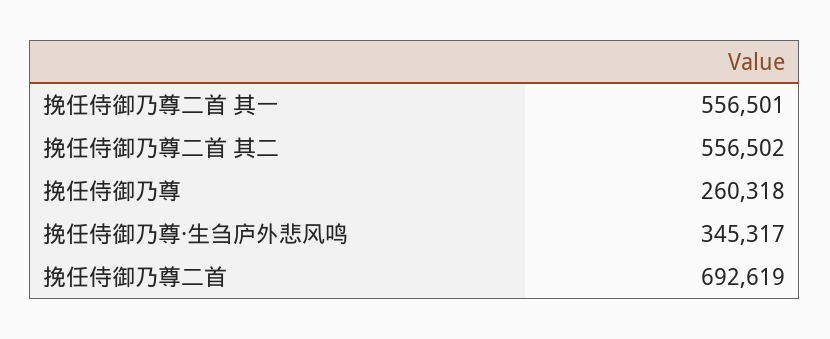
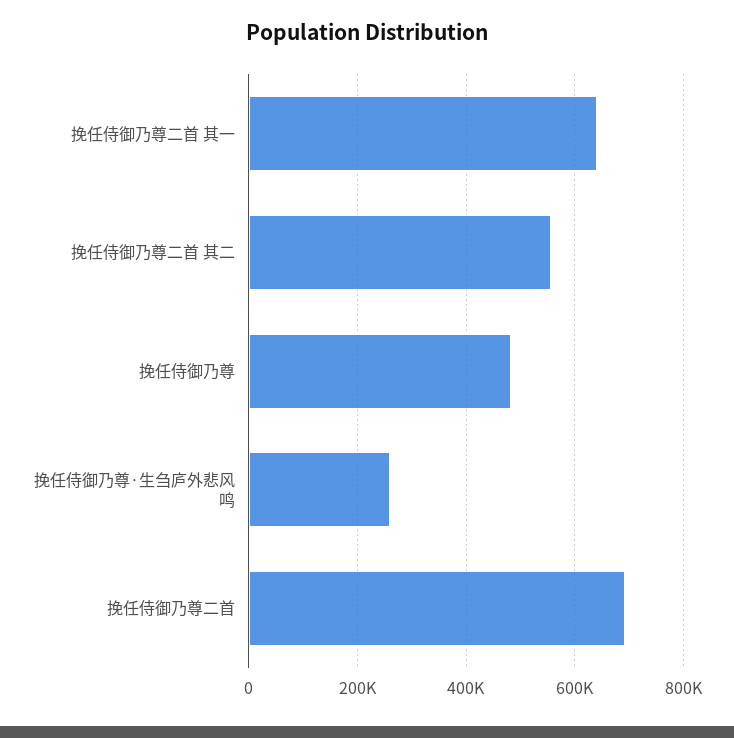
  {
-   "挽任侍御乃尊二首 其一": 556501,
+   "挽任侍御乃尊二首 其一": 640000,
    "挽任侍御乃尊二首 其二": 556502,
-   "挽任侍御乃尊": 260318,
+   "挽任侍御乃尊": 480000,
-   "挽任侍御乃尊·生刍庐外悲风鸣": 345317,
+   "挽任侍御乃尊·生刍庐外悲风鸣": 260000,
    "挽任侍御乃尊二首": 692619
  }

